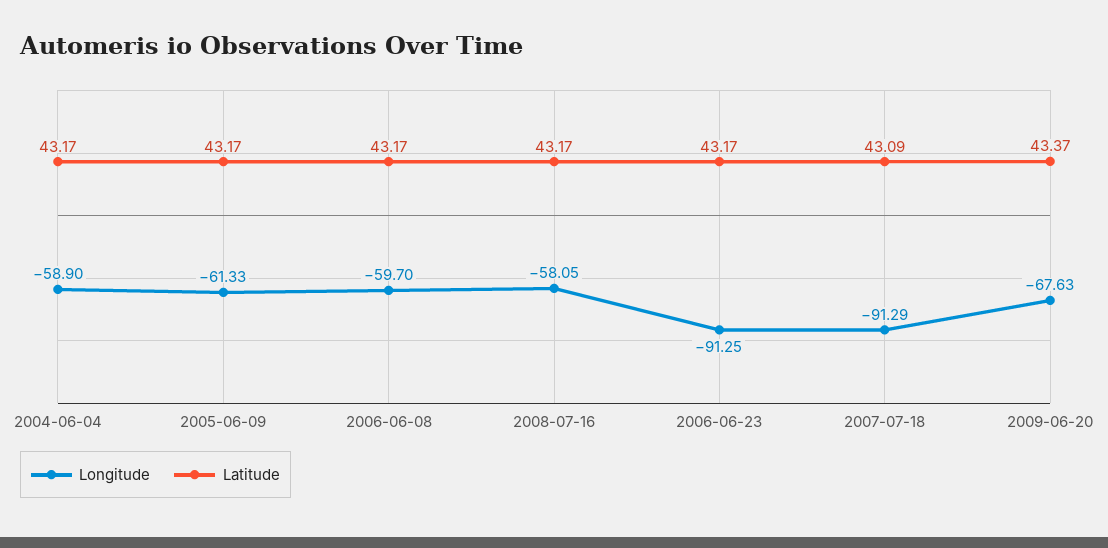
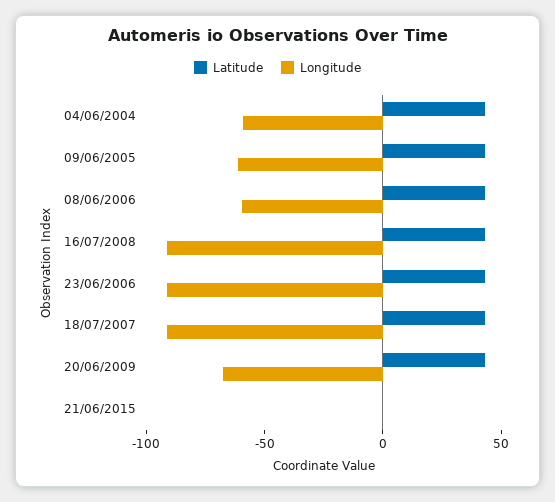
  {
    "Longitude": {
      "2004-06-04": -58.9,
      "2005-06-09": -61.33,
      "2006-06-08": -59.7,
-     "2008-07-16": -58.05,
+     "2008-07-16": -90,
      "2006-06-23": -91.25,
      "2007-07-18": -91.29,
-     "2009-06-20": -67.63
+     "2009-06-20": -67.63,
+     "21/06/2015": 0
    },
    "Latitude": {
      "2004-06-04": 43.17,
      "2005-06-09": 43.17,
      "2006-06-08": 43.17,
      "2008-07-16": 43.17,
      "2006-06-23": 43.17,
      "2007-07-18": 43.09,
-     "2009-06-20": 43.37
+     "2009-06-20": 43.37,
+     "21/06/2015": 0
    }
  }

